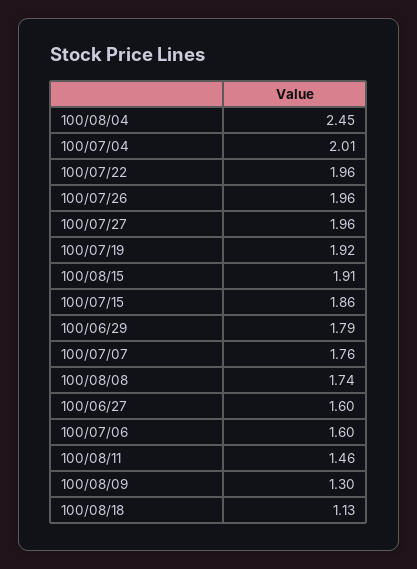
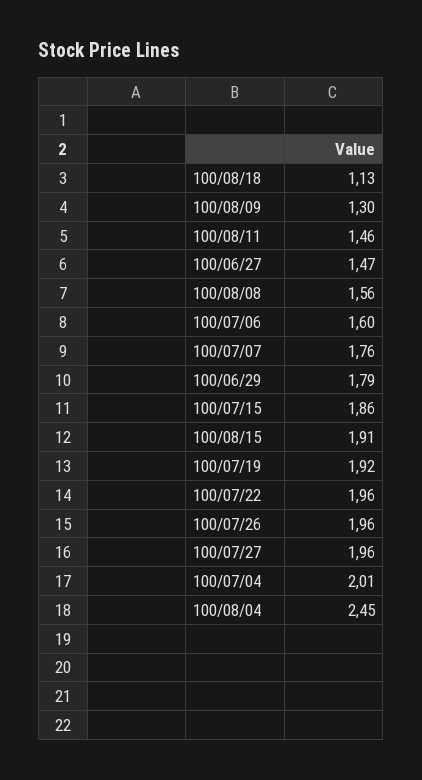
  {
    "100/08/04": 2.45,
    "100/07/04": 2.01,
    "100/07/22": 1.96,
    "100/07/26": 1.96,
    "100/07/27": 1.96,
    "100/07/19": 1.92,
    "100/08/15": 1.91,
    "100/07/15": 1.86,
    "100/06/29": 1.79,
    "100/07/07": 1.76,
-   "100/08/08": 1.74,
+   "100/08/08": 1.56,
-   "100/06/27": 1.6,
+   "100/06/27": 1.47,
    "100/07/06": 1.6,
    "100/08/11": 1.46,
    "100/08/09": 1.3,
    "100/08/18": 1.13
  }

